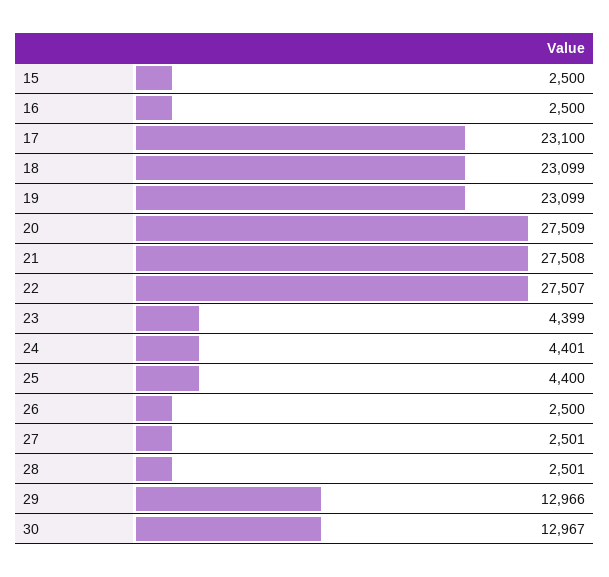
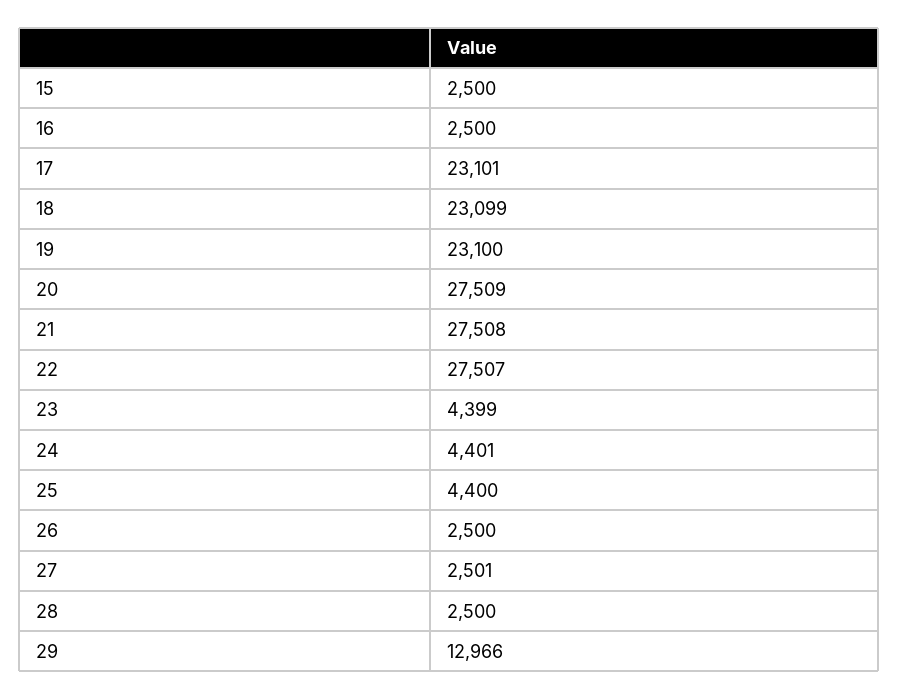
  {
    "15": 2500,
    "16": 2500,
-   "17": 23100,
+   "17": 23101,
    "18": 23099,
-   "19": 23099,
+   "19": 23100,
    "20": 27509,
    "21": 27508,
    "22": 27507,
    "23": 4399,
    "24": 4401,
    "25": 4400,
    "26": 2500,
    "27": 2501,
-   "28": 2501,
+   "28": 2500,
-   "29": 12966,
+   "29": 12966
-   "30": 12967
  }

